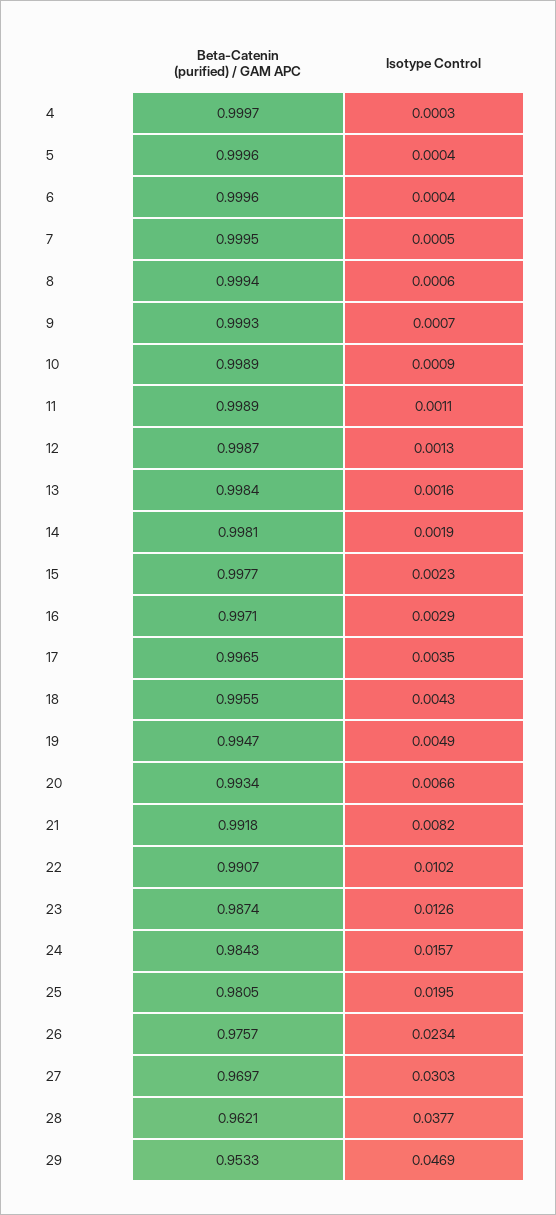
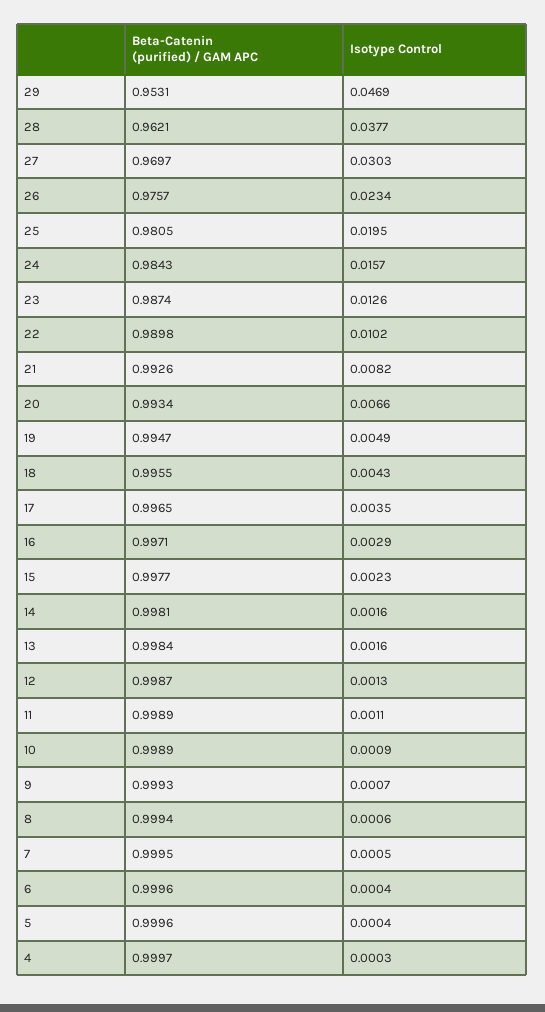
  {
    "Beta-Catenin (purified) / GAM APC": {
      "4": 0.9997,
      "5": 0.9996,
      "6": 0.9996,
      "7": 0.9995,
      "8": 0.9994,
      "9": 0.9993,
      "10": 0.9989,
      "11": 0.9989,
      "12": 0.9987,
      "13": 0.9984,
      "14": 0.9981,
      "15": 0.9977,
      "16": 0.9971,
      "17": 0.9965,
      "18": 0.9955,
      "19": 0.9947,
      "20": 0.9934,
-     "21": 0.9918,
+     "21": 0.9926,
-     "22": 0.9907,
+     "22": 0.9898,
      "23": 0.9874,
      "24": 0.9843,
      "25": 0.9805,
      "26": 0.9757,
      "27": 0.9697,
      "28": 0.9621,
-     "29": 0.9533
+     "29": 0.9531
    },
    "Isotype Control": {
      "4": 0.0003,
      "5": 0.0004,
      "6": 0.0004,
      "7": 0.0005,
      "8": 0.0006,
      "9": 0.0007,
      "10": 0.0009,
      "11": 0.0011,
      "12": 0.0013,
      "13": 0.0016,
-     "14": 0.0019,
+     "14": 0.0016,
      "15": 0.0023,
      "16": 0.0029,
      "17": 0.0035,
      "18": 0.0043,
      "19": 0.0049,
      "20": 0.0066,
      "21": 0.0082,
      "22": 0.0102,
      "23": 0.0126,
      "24": 0.0157,
      "25": 0.0195,
      "26": 0.0234,
      "27": 0.0303,
      "28": 0.0377,
      "29": 0.0469
    }
  }

